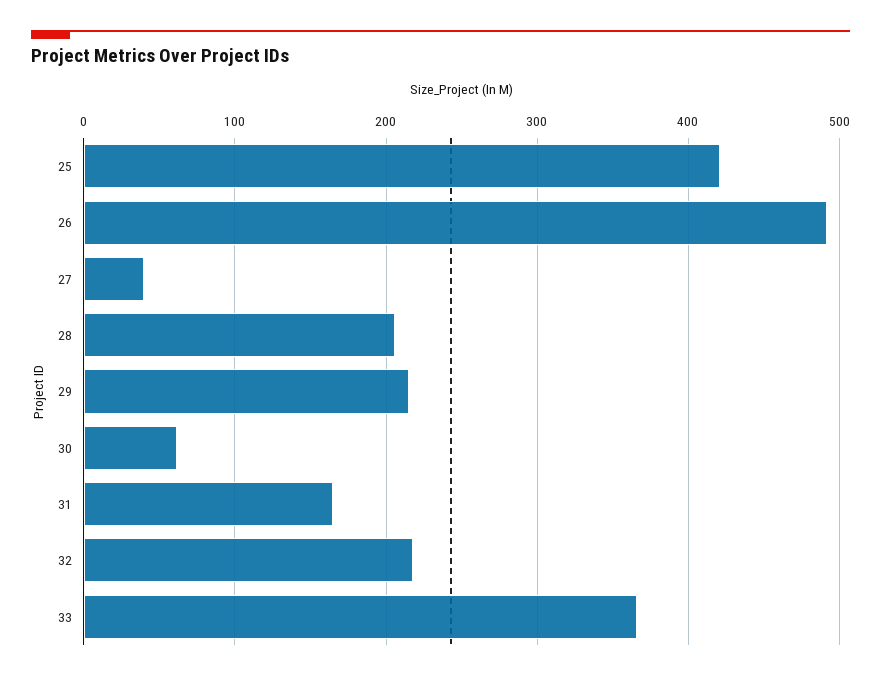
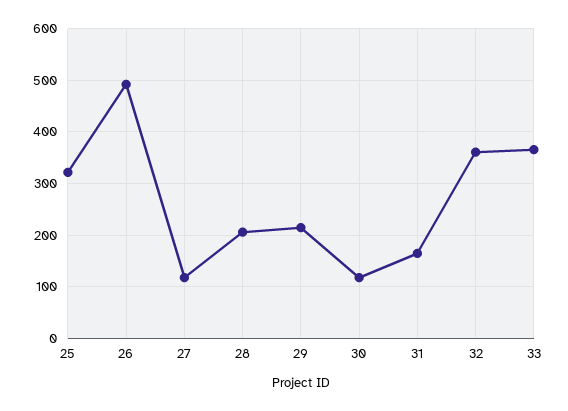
  {
-   "25": 420,
+   "25": 320,
    "26": 490,
-   "27": 40,
+   "27": 120,
    "28": 210,
    "29": 220,
-   "30": 60,
+   "30": 120,
    "31": 170,
-   "32": 220,
+   "32": 360,
    "33": 370
  }

